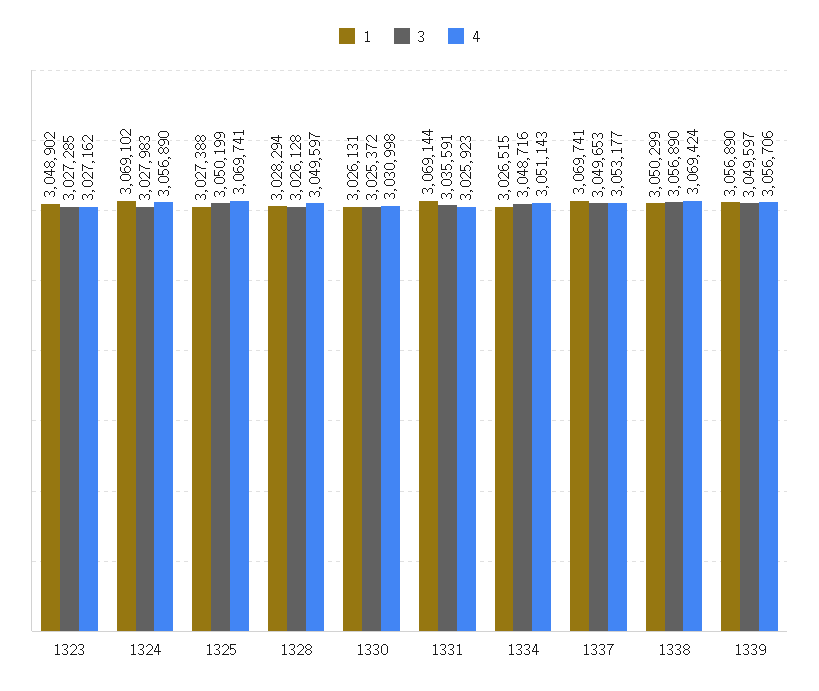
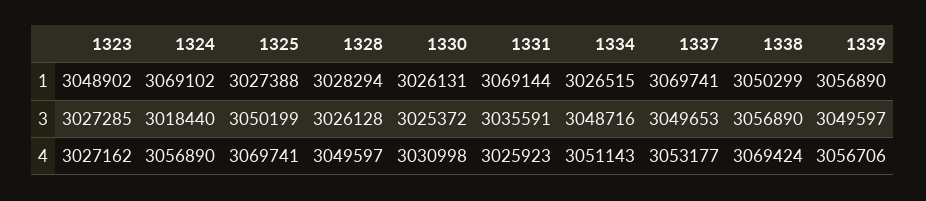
  {
    "1": {
      "1323": 3048902,
      "1324": 3069102,
      "1325": 3027388,
      "1328": 3028294,
      "1330": 3026131,
      "1331": 3069144,
      "1334": 3026515,
      "1337": 3069741,
      "1338": 3050299,
      "1339": 3056890
    },
    "3": {
      "1323": 3027285,
-     "1324": 3027983,
+     "1324": 3018440,
      "1325": 3050199,
      "1328": 3026128,
      "1330": 3025372,
      "1331": 3035591,
      "1334": 3048716,
      "1337": 3049653,
      "1338": 3056890,
      "1339": 3049597
    },
    "4": {
      "1323": 3027162,
      "1324": 3056890,
      "1325": 3069741,
      "1328": 3049597,
      "1330": 3030998,
      "1331": 3025923,
      "1334": 3051143,
      "1337": 3053177,
      "1338": 3069424,
      "1339": 3056706
    }
  }

